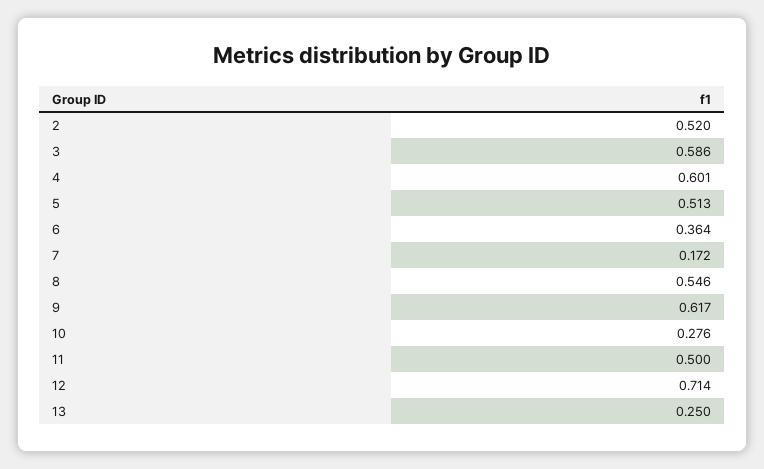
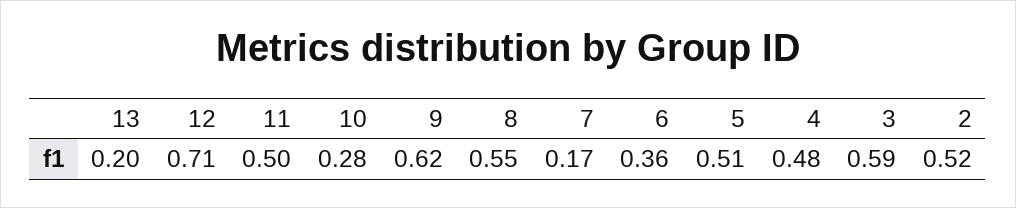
  {
    "2": 0.52,
    "3": 0.586,
-   "4": 0.601,
+   "4": 0.48,
    "5": 0.513,
    "6": 0.364,
    "7": 0.172,
    "8": 0.546,
    "9": 0.617,
    "10": 0.276,
    "11": 0.5,
    "12": 0.714,
-   "13": 0.25
+   "13": 0.2
  }

